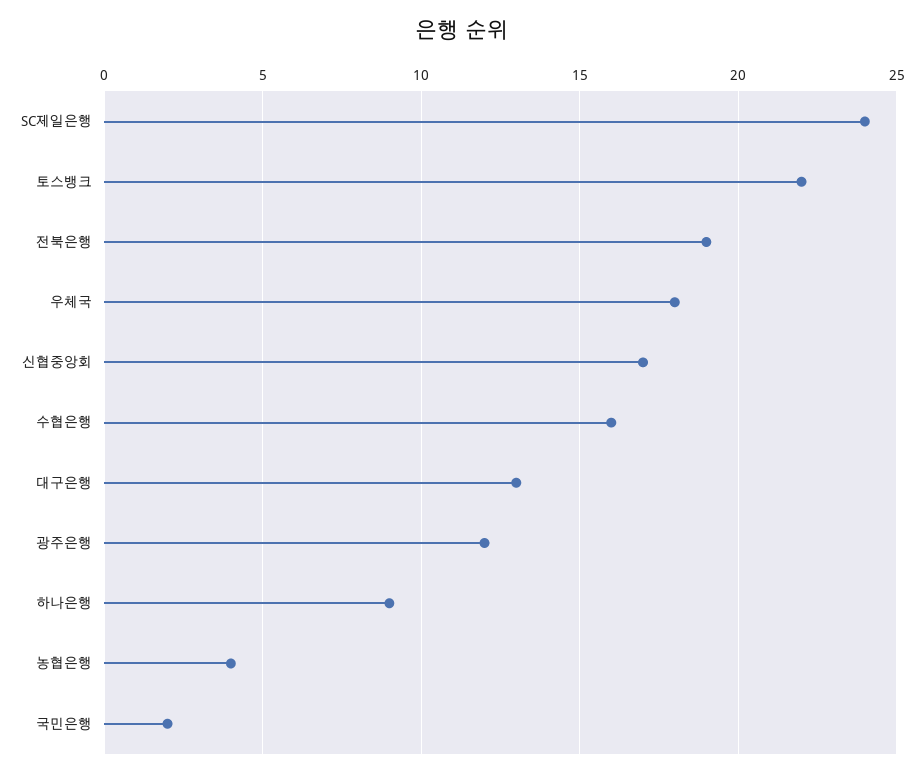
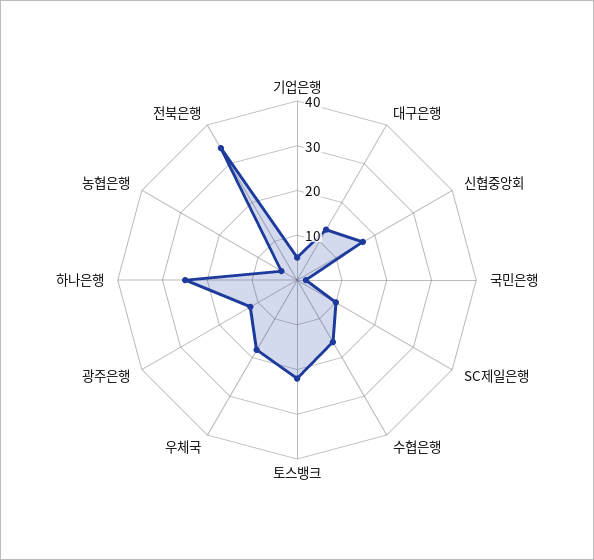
  {
-   "SC제일은행": 24,
+   "SC제일은행": 10,
    "토스뱅크": 22,
-   "전북은행": 19,
+   "전북은행": 35,
    "우체국": 18,
    "신협중앙회": 17,
    "수협은행": 16,
    "대구은행": 13,
    "광주은행": 12,
-   "하나은행": 9,
+   "하나은행": 25,
    "농협은행": 4,
-   "국민은행": 2
+   "국민은행": 2,
+   "기업은행": 5
  }

